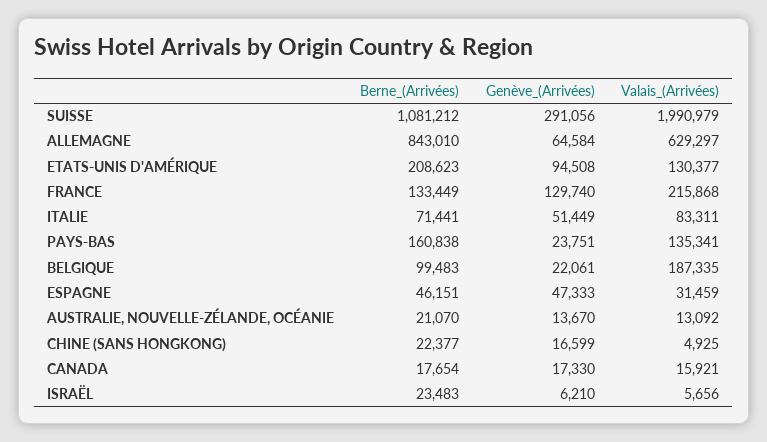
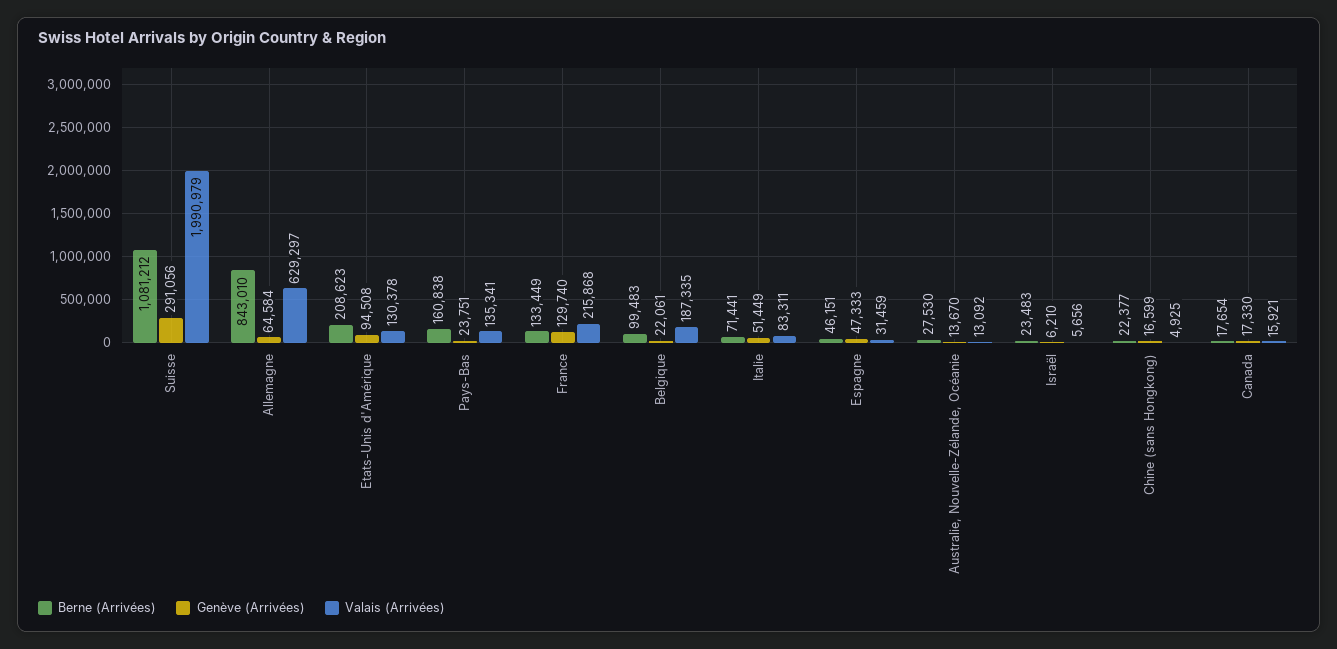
  {
    "Berne_(Arrivées)": {
      "SUISSE": 1081212,
      "ALLEMAGNE": 843010,
      "ETATS-UNIS D'AMÉRIQUE": 208623,
      "FRANCE": 133449,
      "ITALIE": 71441,
      "PAYS-BAS": 160838,
      "BELGIQUE": 99483,
      "ESPAGNE": 46151,
-     "AUSTRALIE, NOUVELLE-ZÉLANDE, OCÉANIE": 21070,
+     "AUSTRALIE, NOUVELLE-ZÉLANDE, OCÉANIE": 27530,
      "CHINE (SANS HONGKONG)": 22377,
      "CANADA": 17654,
      "ISRAËL": 23483
    },
    "Genève_(Arrivées)": {
      "SUISSE": 291056,
      "ALLEMAGNE": 64584,
      "ETATS-UNIS D'AMÉRIQUE": 94508,
      "FRANCE": 129740,
      "ITALIE": 51449,
      "PAYS-BAS": 23751,
      "BELGIQUE": 22061,
      "ESPAGNE": 47333,
      "AUSTRALIE, NOUVELLE-ZÉLANDE, OCÉANIE": 13670,
      "CHINE (SANS HONGKONG)": 16599,
      "CANADA": 17330,
      "ISRAËL": 6210
    },
    "Valais_(Arrivées)": {
      "SUISSE": 1990979,
      "ALLEMAGNE": 629297,
-     "ETATS-UNIS D'AMÉRIQUE": 130377,
+     "ETATS-UNIS D'AMÉRIQUE": 130378,
      "FRANCE": 215868,
      "ITALIE": 83311,
      "PAYS-BAS": 135341,
      "BELGIQUE": 187335,
      "ESPAGNE": 31459,
      "AUSTRALIE, NOUVELLE-ZÉLANDE, OCÉANIE": 13092,
      "CHINE (SANS HONGKONG)": 4925,
      "CANADA": 15921,
      "ISRAËL": 5656
    }
  }

